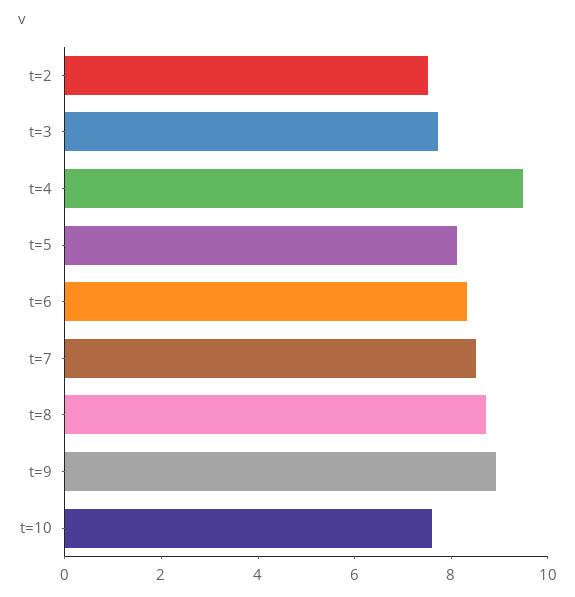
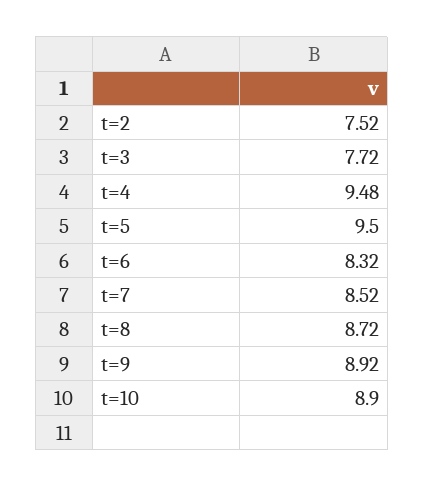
  {
    "t=2": 7.52,
    "t=3": 7.72,
    "t=4": 9.48,
-   "t=5": 8,
+   "t=5": 9.5,
    "t=6": 8.32,
    "t=7": 8.52,
    "t=8": 8.72,
    "t=9": 8.92,
-   "t=10": 7.5
+   "t=10": 8.9
  }

